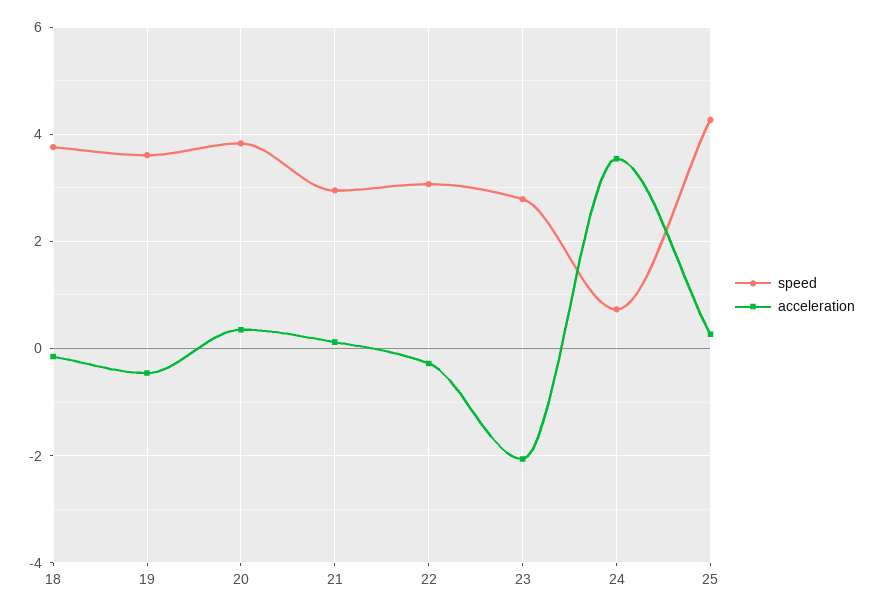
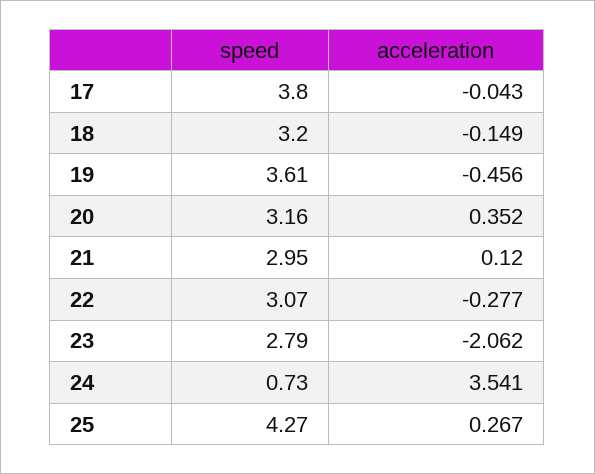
  {
    "speed": {
-     "18": 3.8,
+     "18": 3.2,
      "19": 3.61,
-     "20": 3.8,
+     "20": 3.16,
      "21": 2.95,
      "22": 3.07,
      "23": 2.79,
      "24": 0.73,
-     "25": 4.27
+     "25": 4.27,
+     "17": 3.8
    },
    "acceleration": {
      "18": -0.149,
      "19": -0.456,
      "20": 0.352,
      "21": 0.12,
      "22": -0.277,
      "23": -2.062,
      "24": 3.541,
-     "25": 0.267
+     "25": 0.267,
+     "17": -0.043
    }
  }

